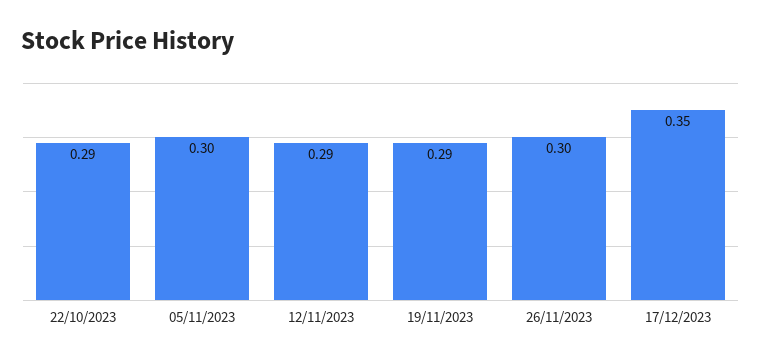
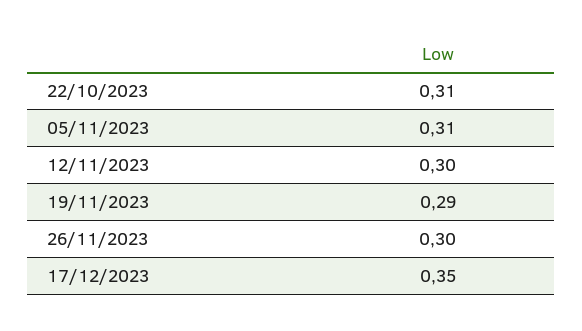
  {
-   "22/10/2023": 0.29,
+   "22/10/2023": 0.31,
-   "05/11/2023": 0.3,
+   "05/11/2023": 0.31,
-   "12/11/2023": 0.29,
+   "12/11/2023": 0.3,
    "19/11/2023": 0.29,
    "26/11/2023": 0.3,
    "17/12/2023": 0.35
  }

